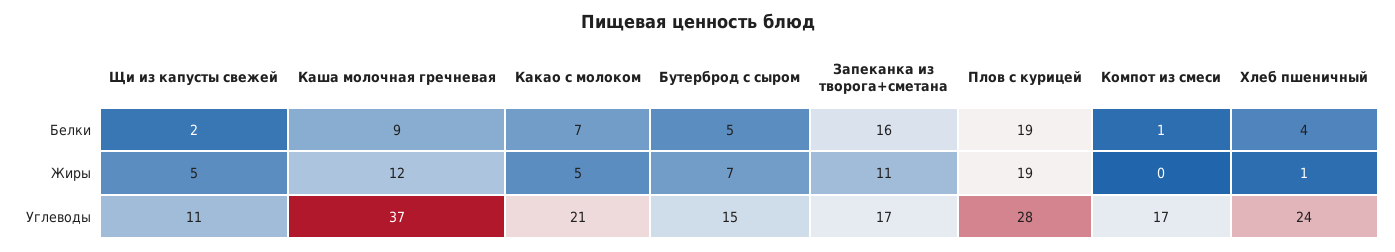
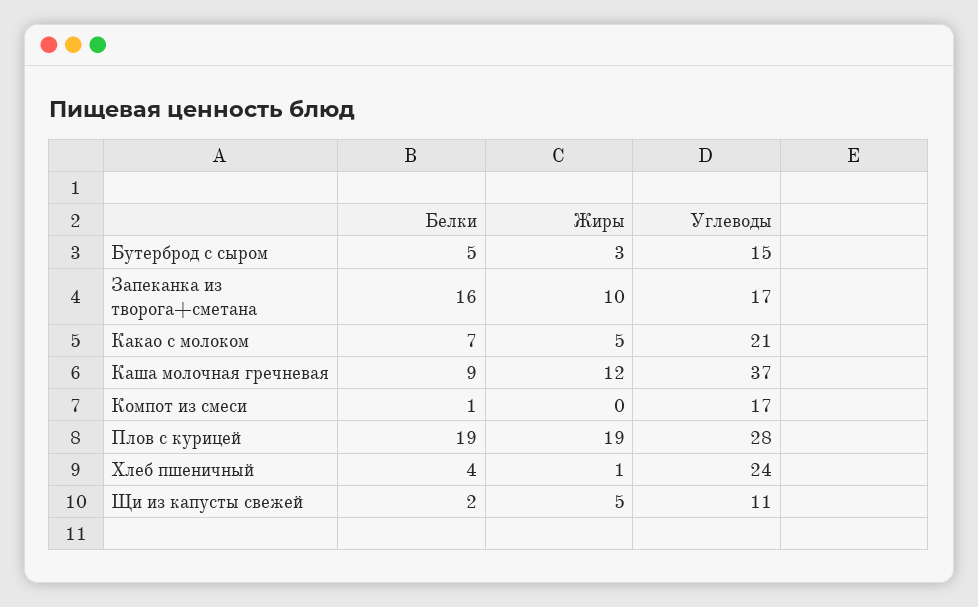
  {
    "Щи из капусты свежей": {
      "Белки": 2,
      "Жиры": 5,
      "Углеводы": 11
    },
    "Каша молочная гречневая": {
      "Белки": 9,
      "Жиры": 12,
      "Углеводы": 37
    },
    "Какао с молоком": {
      "Белки": 7,
      "Жиры": 5,
      "Углеводы": 21
    },
    "Бутерброд с сыром": {
      "Белки": 5,
-     "Жиры": 7,
+     "Жиры": 3,
      "Углеводы": 15
    },
    "Запеканка из творога+сметана": {
      "Белки": 16,
-     "Жиры": 11,
+     "Жиры": 10,
      "Углеводы": 17
    },
    "Плов с курицей": {
      "Белки": 19,
      "Жиры": 19,
      "Углеводы": 28
    },
    "Компот из смеси": {
      "Белки": 1,
      "Жиры": 0,
      "Углеводы": 17
    },
    "Хлеб пшеничный": {
      "Белки": 4,
      "Жиры": 1,
      "Углеводы": 24
    }
  }

